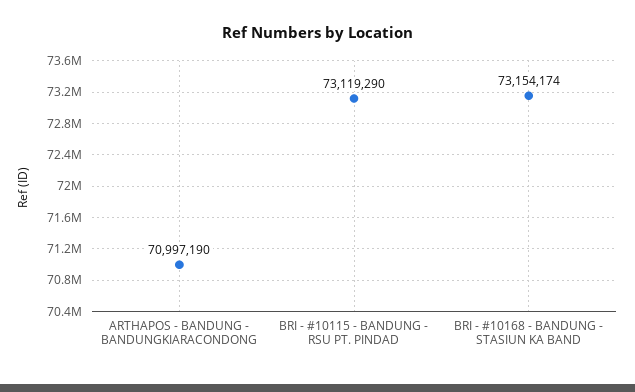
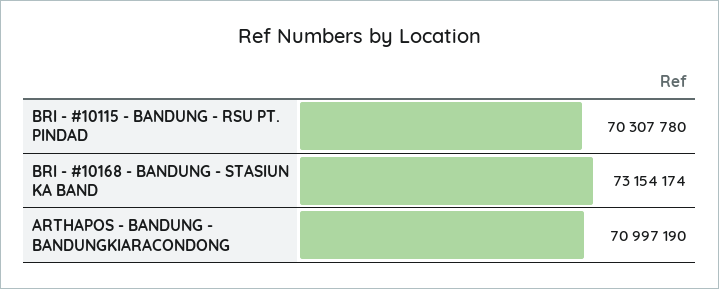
  {
    "ARTHAPOS - BANDUNG - BANDUNGKIARACONDONG": 70997190,
-   "BRI - #10115 - BANDUNG - RSU PT. PINDAD": 73119290,
+   "BRI - #10115 - BANDUNG - RSU PT. PINDAD": 70307780,
    "BRI - #10168 - BANDUNG - STASIUN KA BAND": 73154174
  }

